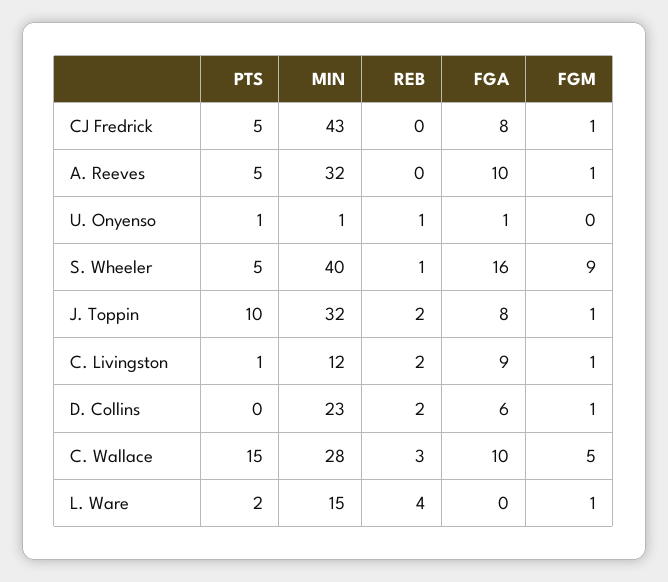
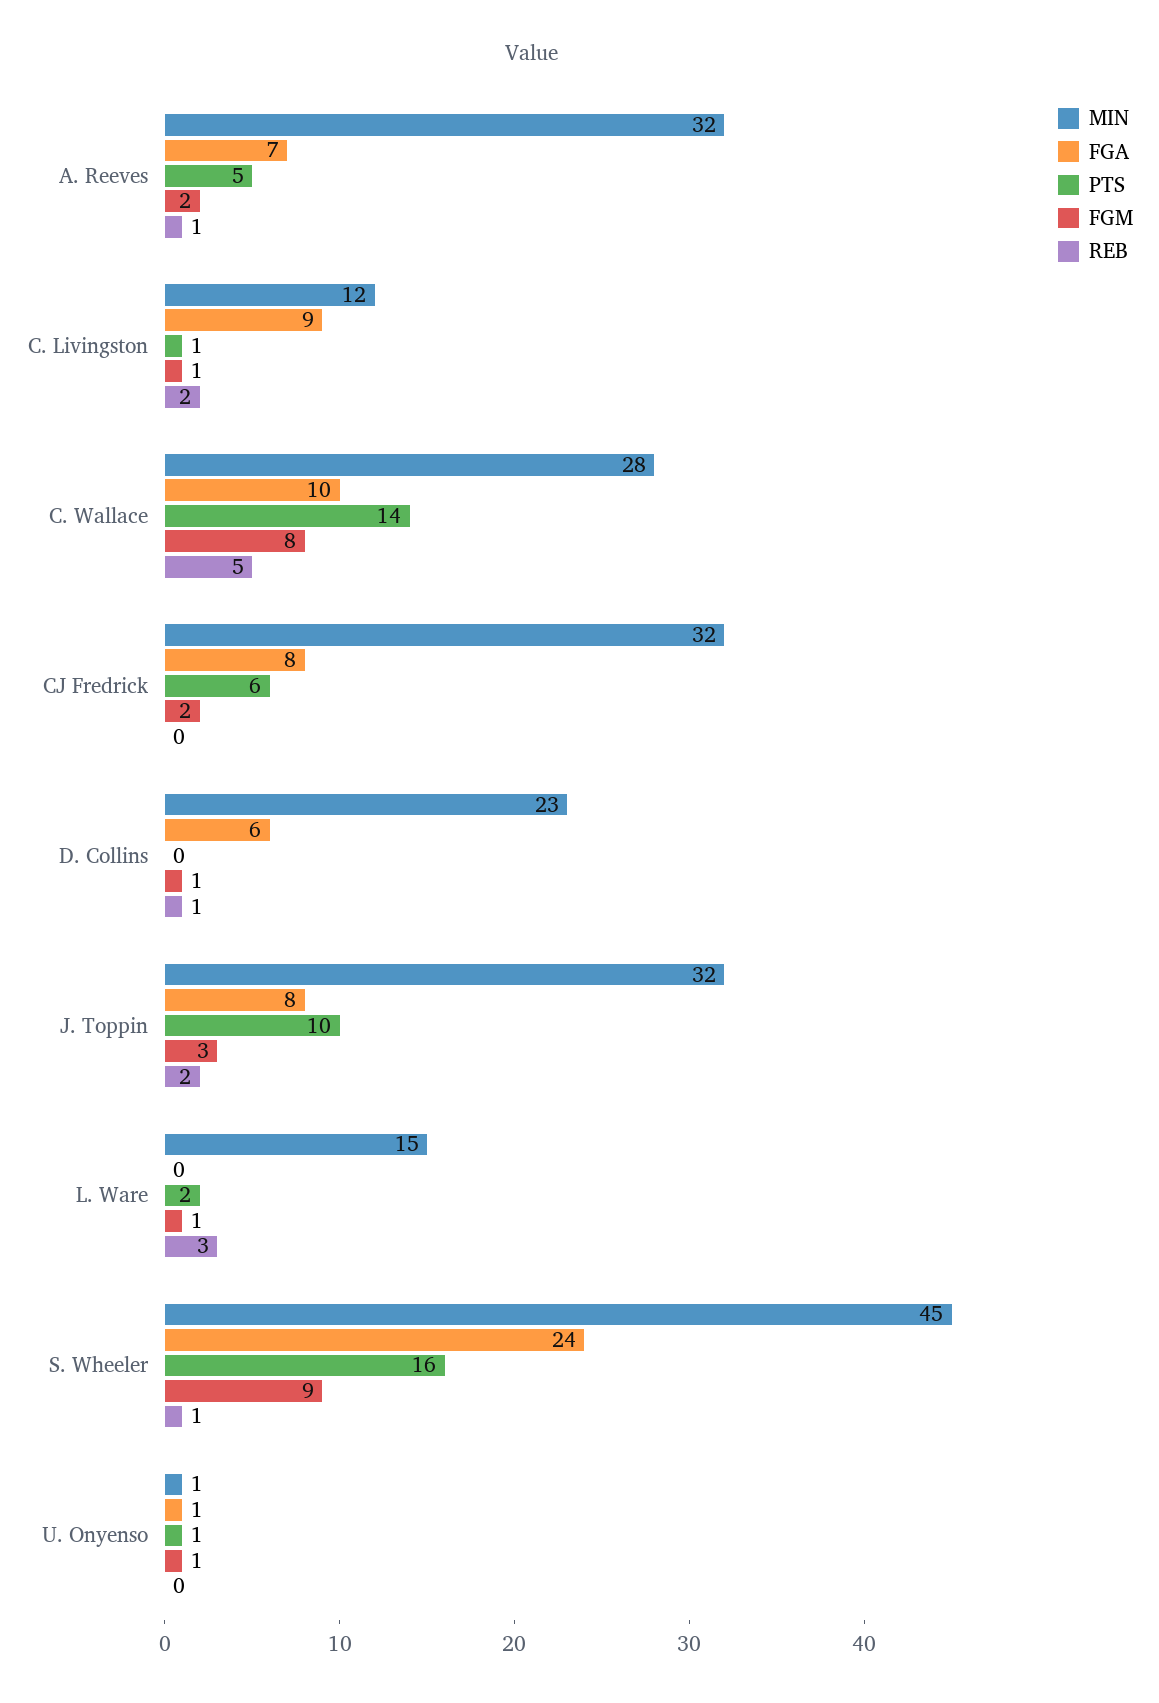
  {
    "PTS": {
-     "CJ Fredrick": 5,
+     "CJ Fredrick": 6,
      "A. Reeves": 5,
      "U. Onyenso": 1,
-     "S. Wheeler": 5,
+     "S. Wheeler": 16,
      "J. Toppin": 10,
      "C. Livingston": 1,
      "D. Collins": 0,
-     "C. Wallace": 15,
+     "C. Wallace": 14,
      "L. Ware": 2
    },
    "MIN": {
-     "CJ Fredrick": 43,
+     "CJ Fredrick": 32,
      "A. Reeves": 32,
      "U. Onyenso": 1,
-     "S. Wheeler": 40,
+     "S. Wheeler": 45,
      "J. Toppin": 32,
      "C. Livingston": 12,
      "D. Collins": 23,
      "C. Wallace": 28,
      "L. Ware": 15
    },
    "REB": {
      "CJ Fredrick": 0,
-     "A. Reeves": 0,
+     "A. Reeves": 1,
-     "U. Onyenso": 1,
+     "U. Onyenso": 0,
      "S. Wheeler": 1,
      "J. Toppin": 2,
      "C. Livingston": 2,
-     "D. Collins": 2,
+     "D. Collins": 1,
-     "C. Wallace": 3,
+     "C. Wallace": 5,
-     "L. Ware": 4
+     "L. Ware": 3
    },
    "FGA": {
      "CJ Fredrick": 8,
-     "A. Reeves": 10,
+     "A. Reeves": 7,
      "U. Onyenso": 1,
-     "S. Wheeler": 16,
+     "S. Wheeler": 24,
      "J. Toppin": 8,
      "C. Livingston": 9,
      "D. Collins": 6,
      "C. Wallace": 10,
      "L. Ware": 0
    },
    "FGM": {
-     "CJ Fredrick": 1,
+     "CJ Fredrick": 2,
-     "A. Reeves": 1,
+     "A. Reeves": 2,
-     "U. Onyenso": 0,
+     "U. Onyenso": 1,
      "S. Wheeler": 9,
-     "J. Toppin": 1,
+     "J. Toppin": 3,
      "C. Livingston": 1,
      "D. Collins": 1,
-     "C. Wallace": 5,
+     "C. Wallace": 8,
      "L. Ware": 1
    }
  }

